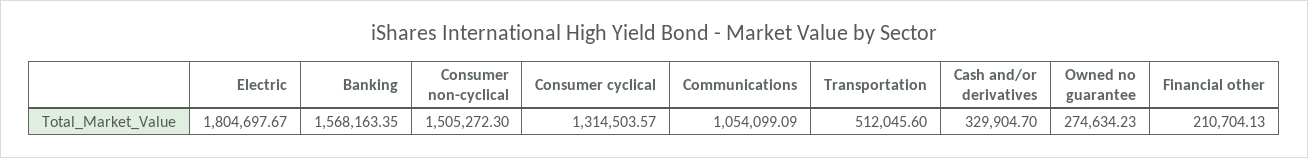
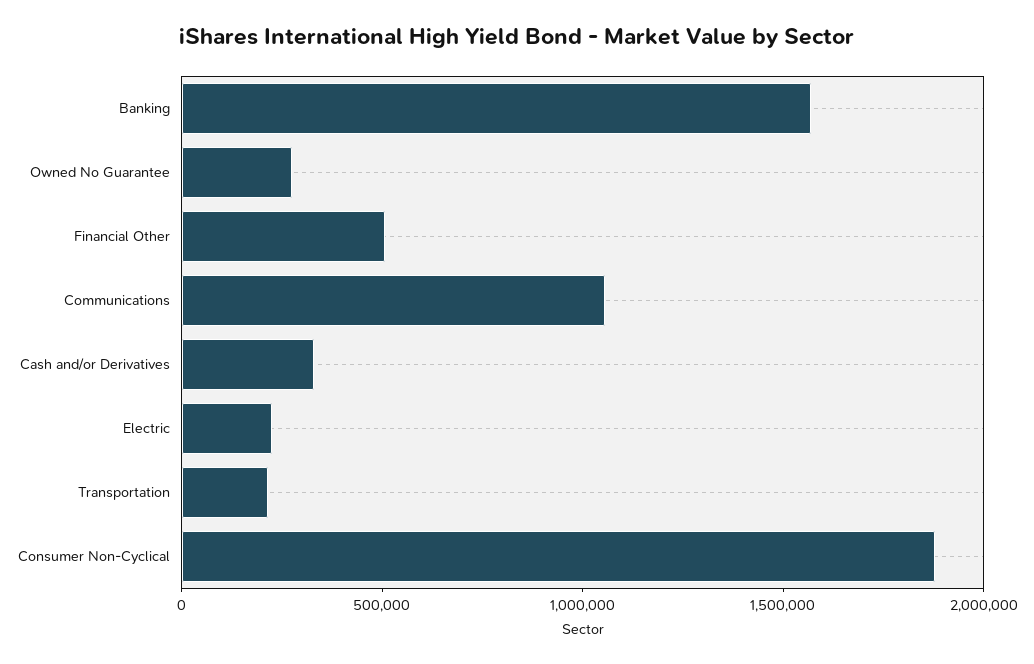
  {
-   "Electric": 1804697.67,
+   "Electric": 200000,
    "Banking": 1568163.35,
-   "Consumer non-cyclical": 1505272.3,
+   "Consumer non-cyclical": 1900000,
-   "Consumer cyclical": 1314503.57,
    "Communications": 1054099.09,
-   "Transportation": 512045.6,
+   "Transportation": 200000,
    "Cash and/or derivatives": 329904.7,
    "Owned no guarantee": 274634.23,
-   "Financial other": 210704.13
+   "Financial other": 500000
  }

